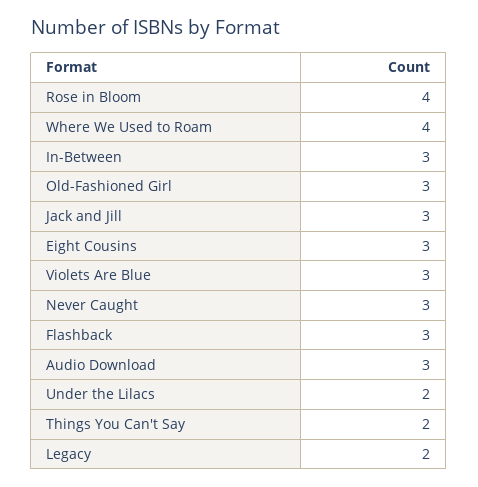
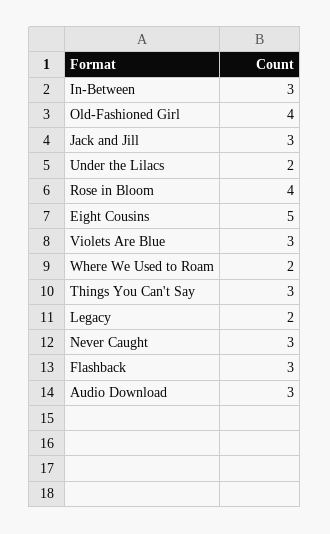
  {
    "Rose in Bloom": 4,
-   "Where We Used to Roam": 4,
+   "Where We Used to Roam": 2,
    "In-Between": 3,
-   "Old-Fashioned Girl": 3,
+   "Old-Fashioned Girl": 4,
    "Jack and Jill": 3,
-   "Eight Cousins": 3,
+   "Eight Cousins": 5,
    "Violets Are Blue": 3,
    "Never Caught": 3,
    "Flashback": 3,
    "Audio Download": 3,
    "Under the Lilacs": 2,
-   "Things You Can't Say": 2,
+   "Things You Can't Say": 3,
    "Legacy": 2
  }

